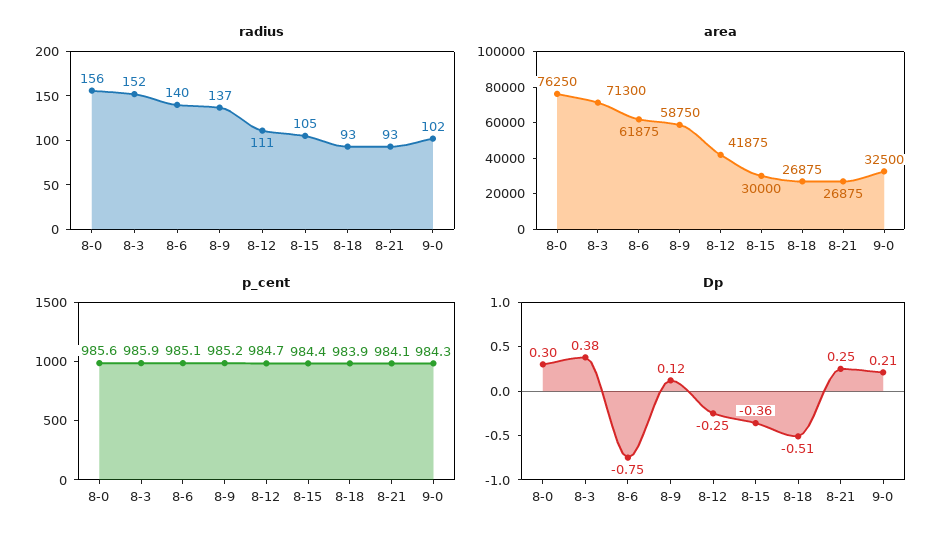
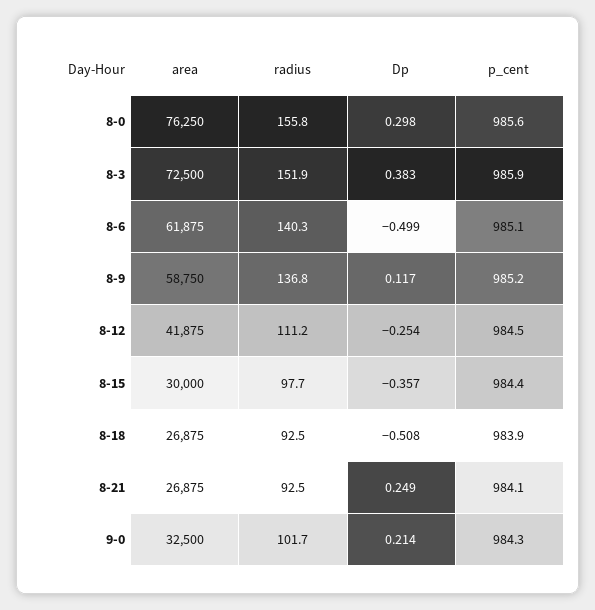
  {
    "radius": {
      "8-0": 155.8,
      "8-3": 151.9,
      "8-6": 140.3,
      "8-9": 136.8,
      "8-12": 111.2,
-     "8-15": 105,
+     "8-15": 97.7,
      "8-18": 92.5,
      "8-21": 92.5,
      "9-0": 101.7
    },
    "area": {
      "8-0": 76250,
-     "8-3": 71300,
+     "8-3": 72500,
      "8-6": 61875,
      "8-9": 58750,
      "8-12": 41875,
      "8-15": 30000,
      "8-18": 26875,
      "8-21": 26875,
      "9-0": 32500
    },
    "p_cent": {
      "8-0": 985.6,
      "8-3": 985.9,
      "8-6": 985.1,
      "8-9": 985.2,
-     "8-12": 984.7,
+     "8-12": 984.5,
      "8-15": 984.4,
      "8-18": 983.9,
      "8-21": 984.1,
      "9-0": 984.3
    },
    "Dp": {
      "8-0": 0.298,
      "8-3": 0.383,
-     "8-6": -0.75,
+     "8-6": -0.499,
      "8-9": 0.117,
      "8-12": -0.254,
      "8-15": -0.357,
      "8-18": -0.508,
      "8-21": 0.249,
      "9-0": 0.214
    }
  }

